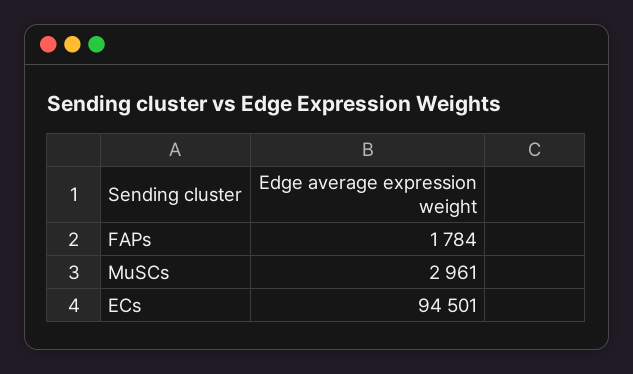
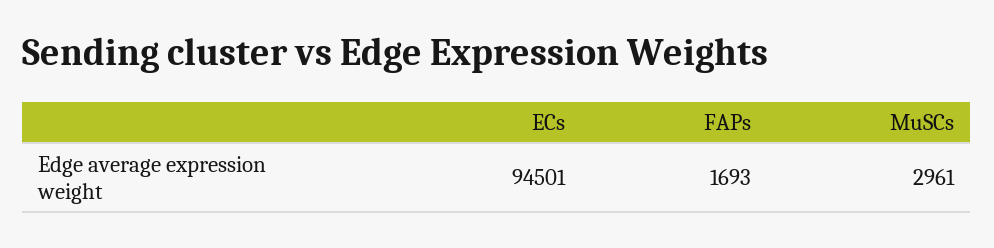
  {
-   "FAPs": 1784,
+   "FAPs": 1693,
    "MuSCs": 2961,
    "ECs": 94501
  }

